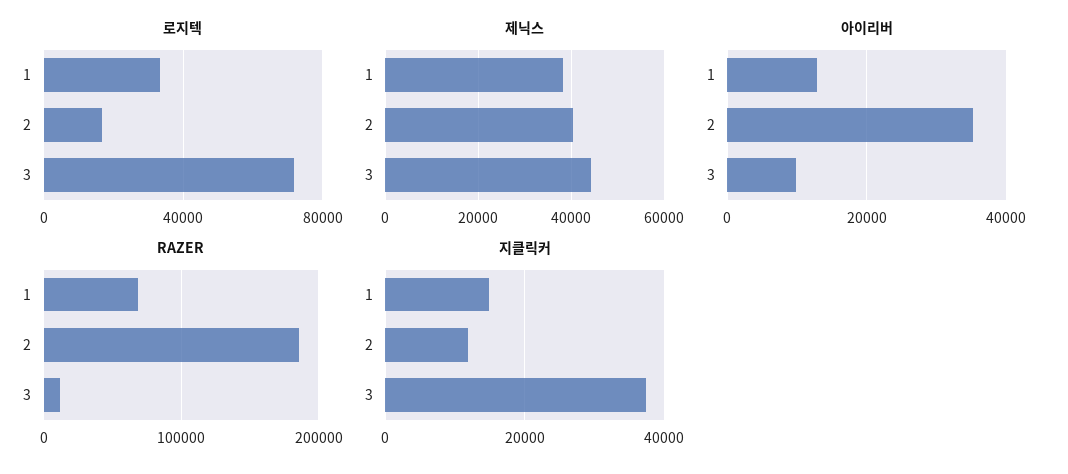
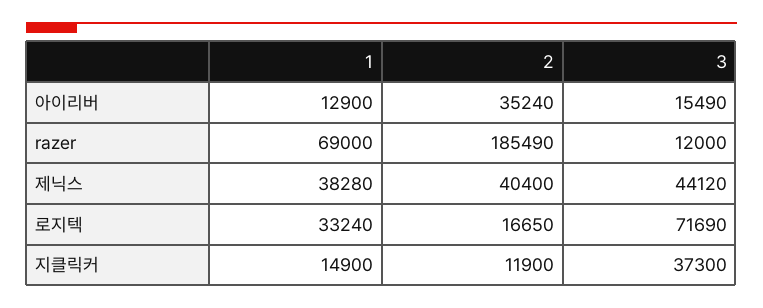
  {
    "로지텍": {
      "1": 33240,
      "2": 16650,
      "3": 71690
    },
    "제닉스": {
      "1": 38280,
      "2": 40400,
      "3": 44120
    },
    "아이리버": {
      "1": 12900,
      "2": 35240,
-     "3": 10000
+     "3": 15490
    },
    "RAZER": {
      "1": 69000,
      "2": 185490,
      "3": 12000
    },
    "지클릭커": {
      "1": 14900,
      "2": 11900,
      "3": 37300
    }
  }

